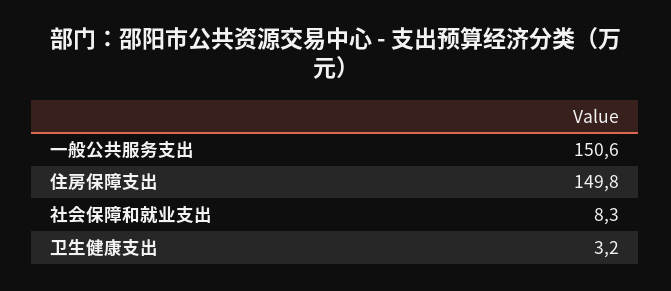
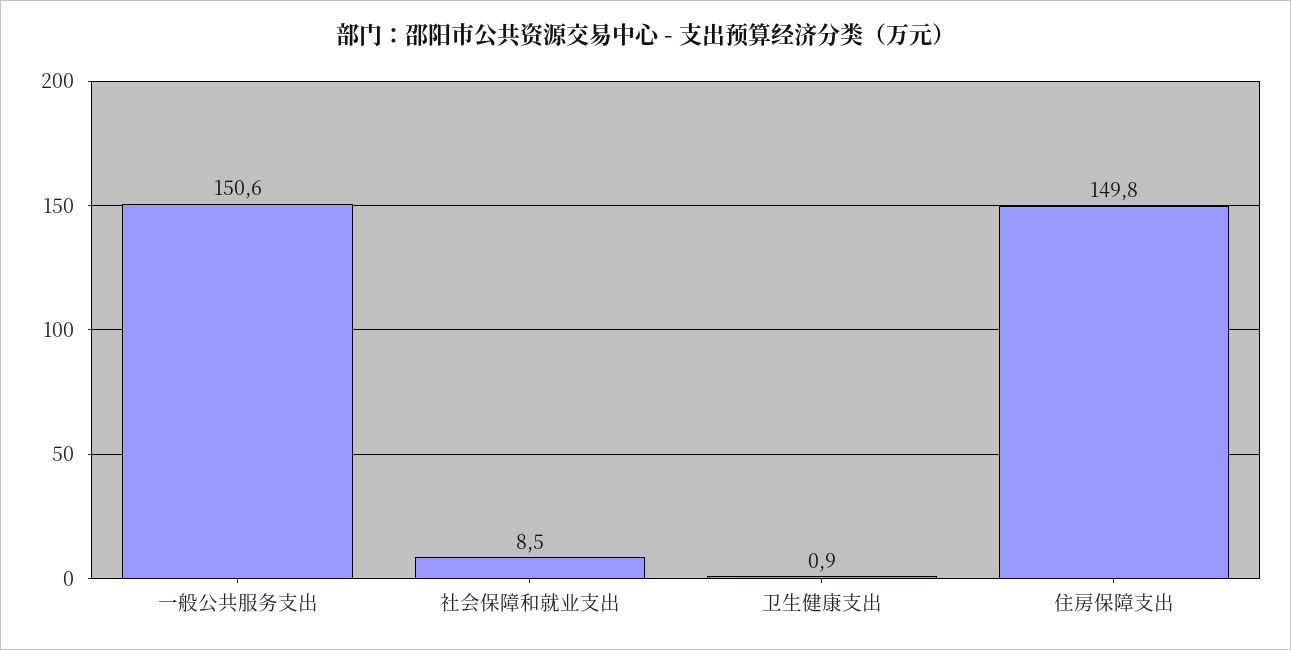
  {
    "一般公共服务支出": 150.6,
    "住房保障支出": 149.8,
-   "社会保障和就业支出": 8.3,
+   "社会保障和就业支出": 8.5,
-   "卫生健康支出": 3.2
+   "卫生健康支出": 0.9
  }

